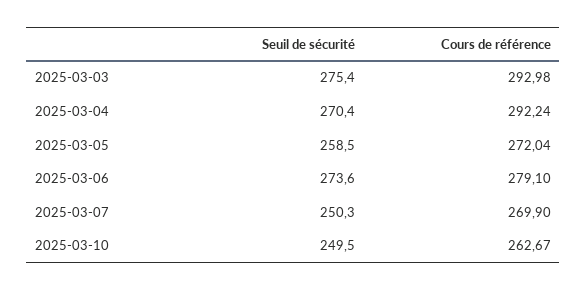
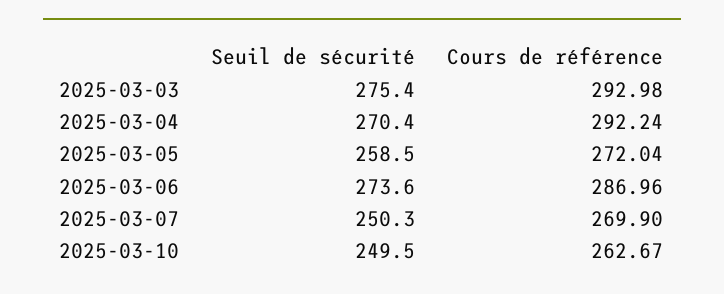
  {
    "Seuil de sécurité": {
      "2025-03-03": 275.4,
      "2025-03-04": 270.4,
      "2025-03-05": 258.5,
      "2025-03-06": 273.6,
      "2025-03-07": 250.3,
      "2025-03-10": 249.5
    },
    "Cours de référence": {
      "2025-03-03": 292.98,
      "2025-03-04": 292.24,
      "2025-03-05": 272.04,
-     "2025-03-06": 279.1,
+     "2025-03-06": 286.96,
      "2025-03-07": 269.9,
      "2025-03-10": 262.67
    }
  }

